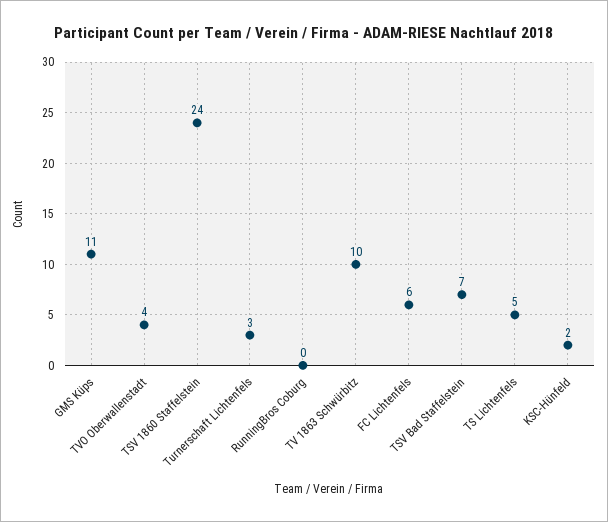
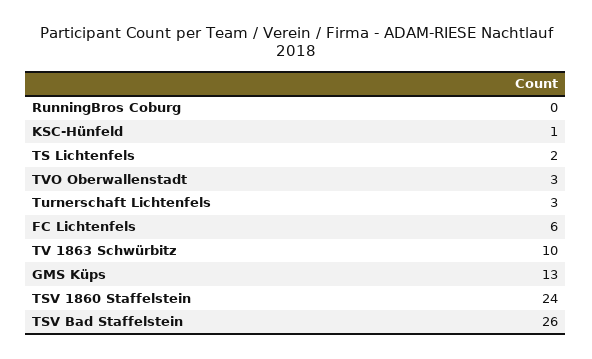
  {
-   "GMS Küps": 11,
+   "GMS Küps": 13,
-   "TVO Oberwallenstadt": 4,
+   "TVO Oberwallenstadt": 3,
    "TSV 1860 Staffelstein": 24,
    "Turnerschaft Lichtenfels": 3,
    "RunningBros Coburg": 0,
    "TV 1863 Schwürbitz": 10,
    "FC Lichtenfels": 6,
-   "TSV Bad Staffelstein": 7,
+   "TSV Bad Staffelstein": 26,
-   "TS Lichtenfels": 5,
+   "TS Lichtenfels": 2,
-   "KSC-Hünfeld": 2
+   "KSC-Hünfeld": 1
  }

